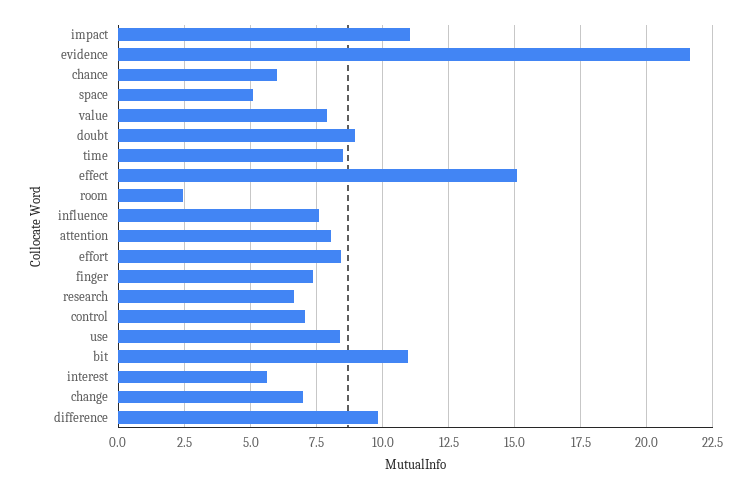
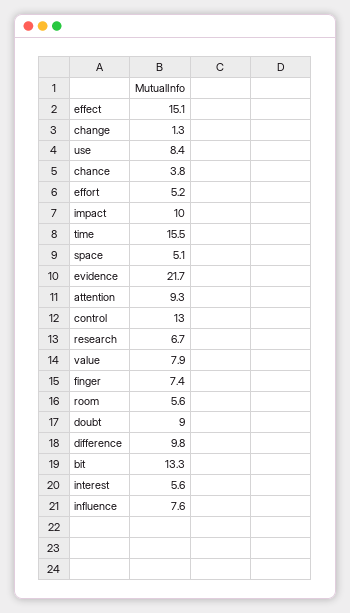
  {
-   "impact": 11,
+   "impact": 10,
    "evidence": 21.7,
-   "chance": 6,
+   "chance": 3.8,
    "space": 5.1,
    "value": 7.9,
    "doubt": 9,
-   "time": 8.5,
+   "time": 15.5,
    "effect": 15.1,
-   "room": 2.5,
+   "room": 5.6,
    "influence": 7.6,
-   "attention": 8,
+   "attention": 9.3,
-   "effort": 8.5,
+   "effort": 5.2,
    "finger": 7.4,
    "research": 6.7,
-   "control": 7,
+   "control": 13,
    "use": 8.4,
-   "bit": 11,
+   "bit": 13.3,
    "interest": 5.6,
-   "change": 7,
+   "change": 1.3,
    "difference": 9.8
  }

